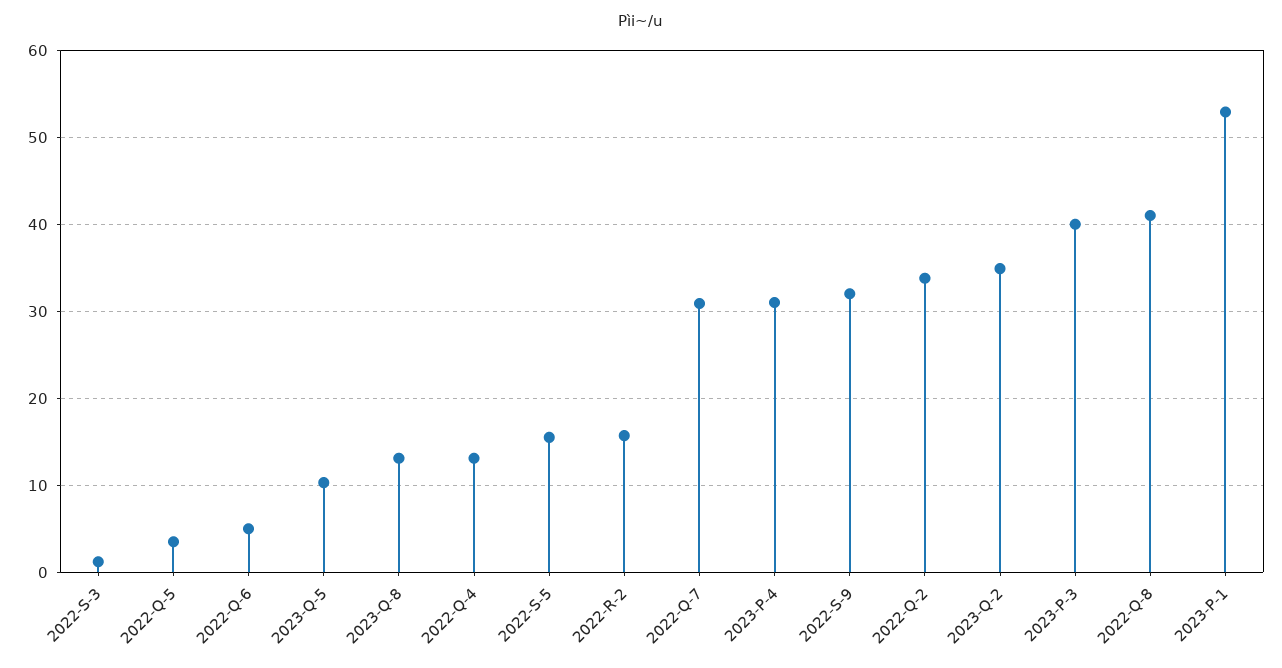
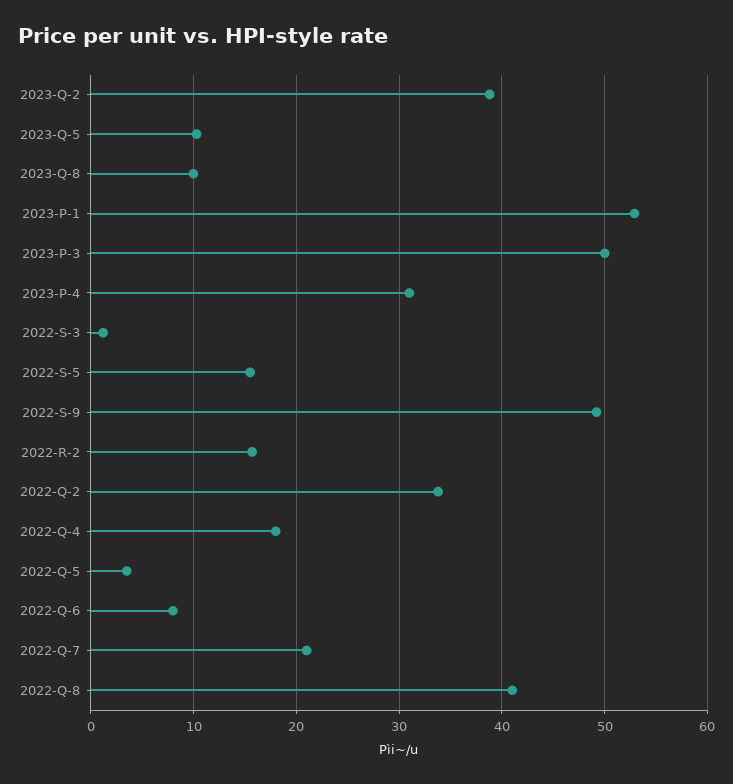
  {
    "2022-S-3": 1,
    "2022-Q-5": 4,
-   "2022-Q-6": 5,
+   "2022-Q-6": 8,
    "2023-Q-5": 10,
-   "2023-Q-8": 13,
+   "2023-Q-8": 10,
-   "2022-Q-4": 13,
+   "2022-Q-4": 18,
    "2022-S-5": 16,
    "2022-R-2": 16,
-   "2022-Q-7": 31,
+   "2022-Q-7": 21,
    "2023-P-4": 31,
-   "2022-S-9": 32,
+   "2022-S-9": 49,
    "2022-Q-2": 34,
-   "2023-Q-2": 35,
+   "2023-Q-2": 39,
-   "2023-P-3": 40,
+   "2023-P-3": 50,
    "2022-Q-8": 41,
    "2023-P-1": 53
  }

